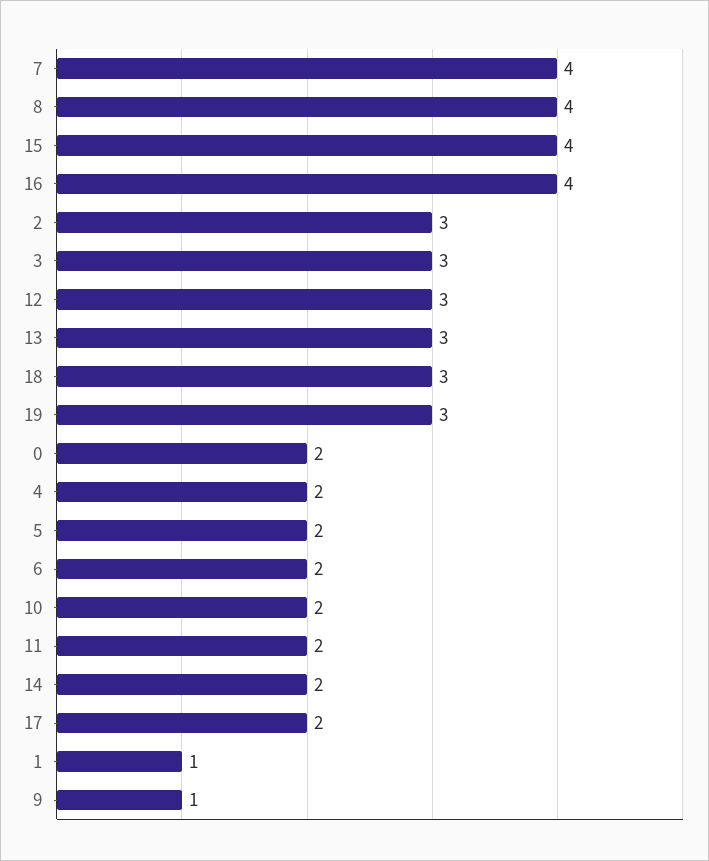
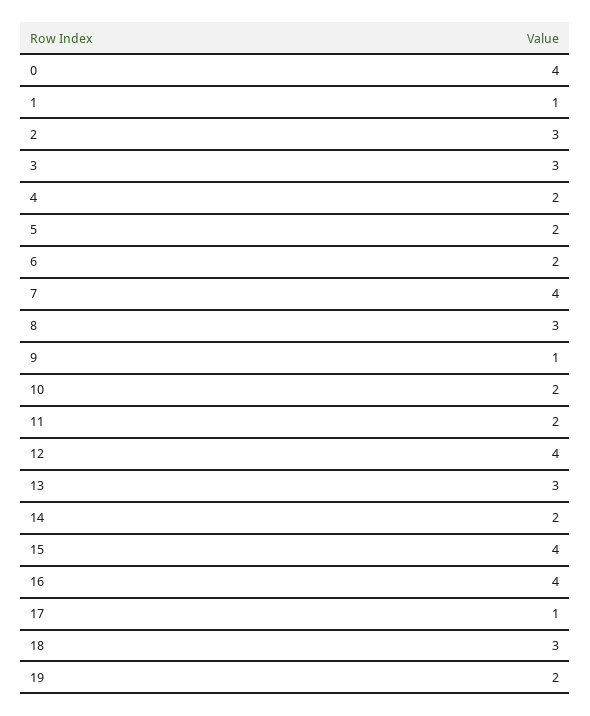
  {
    "7": 4,
-   "8": 4,
+   "8": 3,
    "15": 4,
    "16": 4,
    "2": 3,
    "3": 3,
-   "12": 3,
+   "12": 4,
    "13": 3,
    "18": 3,
-   "19": 3,
+   "19": 2,
-   "0": 2,
+   "0": 4,
    "4": 2,
    "5": 2,
    "6": 2,
    "10": 2,
    "11": 2,
    "14": 2,
-   "17": 2,
+   "17": 1,
    "1": 1,
    "9": 1
  }

